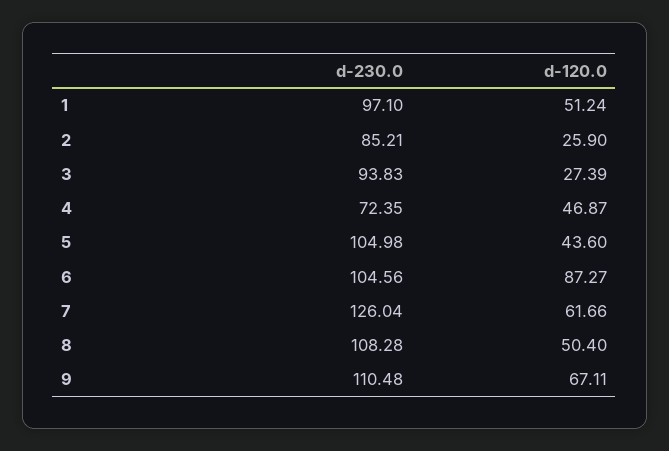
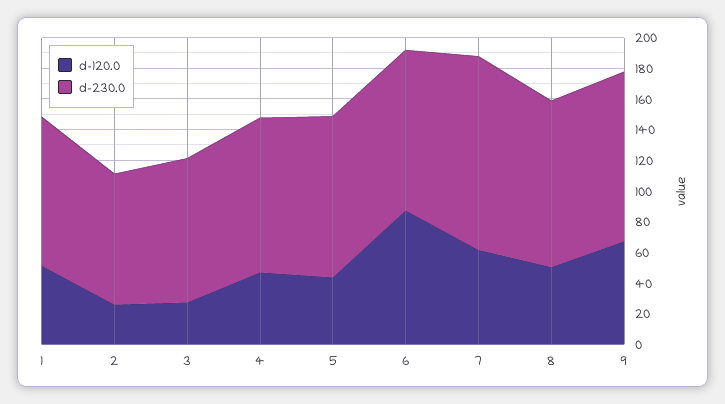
  {
    "d-230.0": {
      "1": 97.1,
      "2": 85.21,
      "3": 93.83,
-     "4": 72.35,
+     "4": 100,
      "5": 104.98,
      "6": 104.56,
      "7": 126.04,
      "8": 108.28,
      "9": 110.48
    },
    "d-120.0": {
      "1": 51.24,
      "2": 25.9,
      "3": 27.39,
      "4": 46.87,
      "5": 43.6,
      "6": 87.27,
      "7": 61.66,
      "8": 50.4,
      "9": 67.11
    }
  }

